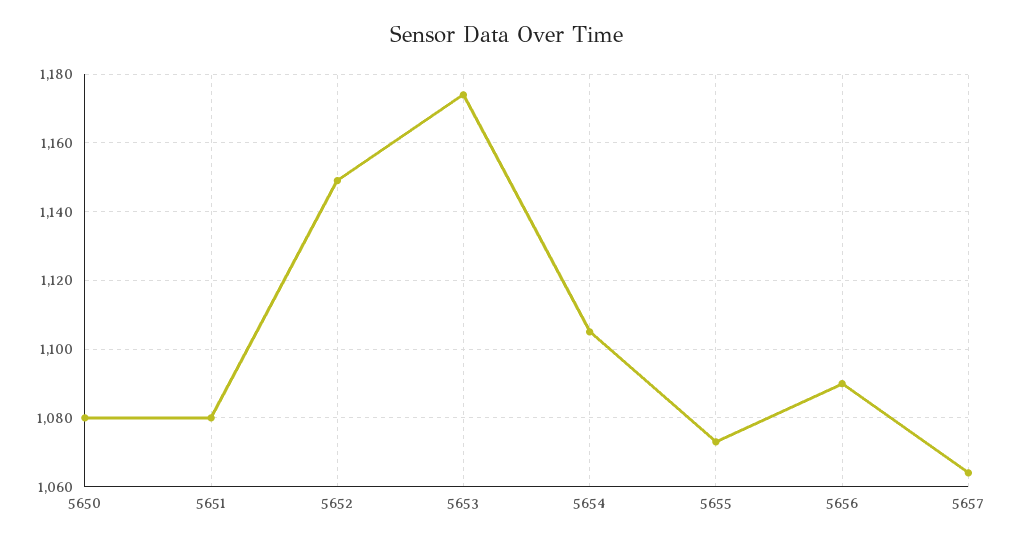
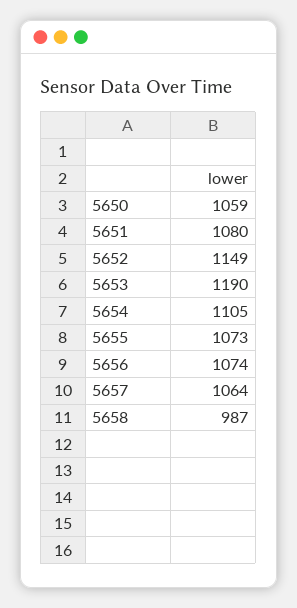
  {
-   "5650": 1080,
+   "5650": 1059,
    "5651": 1080,
    "5652": 1149,
-   "5653": 1175,
+   "5653": 1190,
    "5654": 1105,
    "5655": 1073,
-   "5656": 1090,
+   "5656": 1074,
-   "5657": 1064
+   "5657": 1064,
+   "5658": 987
  }

